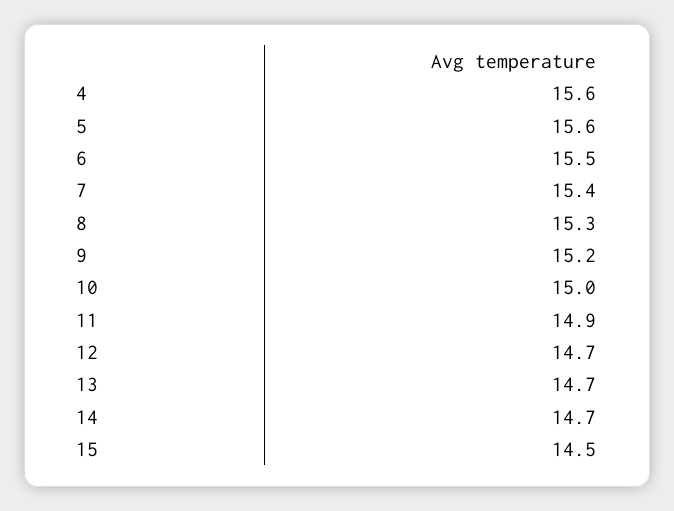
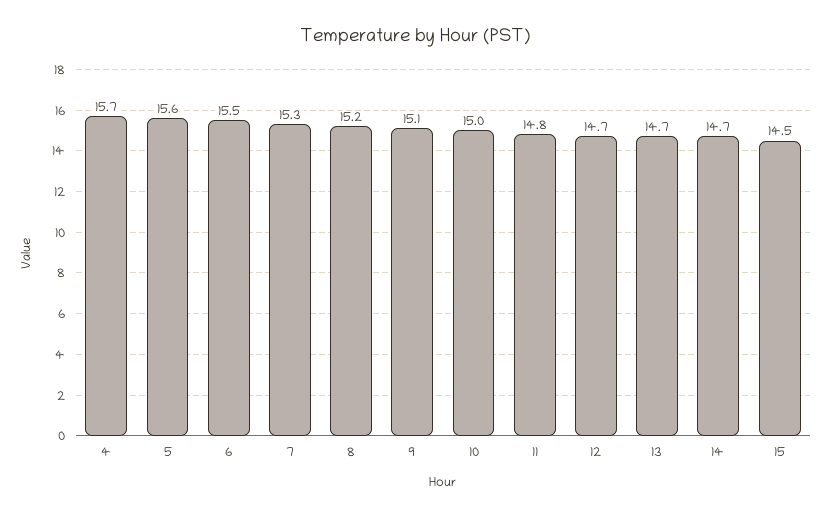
  {
-   "4": 15.6,
+   "4": 15.7,
    "5": 15.6,
    "6": 15.5,
-   "7": 15.4,
+   "7": 15.3,
-   "8": 15.3,
+   "8": 15.2,
-   "9": 15.2,
+   "9": 15.1,
    "10": 15,
-   "11": 14.9,
+   "11": 14.8,
    "12": 14.7,
    "13": 14.7,
    "14": 14.7,
    "15": 14.5
  }

